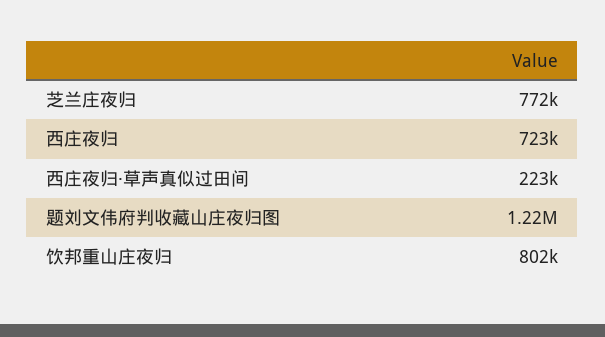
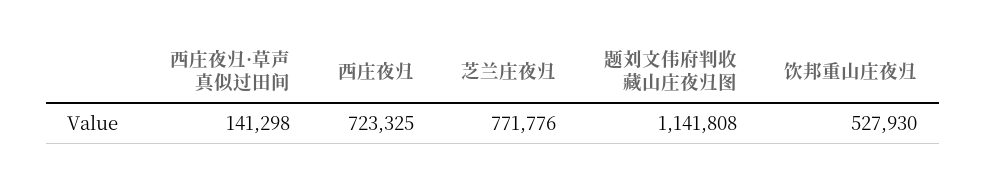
  {
    "芝兰庄夜归": 771776,
    "西庄夜归": 723325,
-   "西庄夜归·草声真似过田间": 223000,
+   "西庄夜归·草声真似过田间": 141298,
-   "题刘文伟府判收藏山庄夜归图": 1220000,
+   "题刘文伟府判收藏山庄夜归图": 1141808,
-   "饮邦重山庄夜归": 802000
+   "饮邦重山庄夜归": 527930
  }

